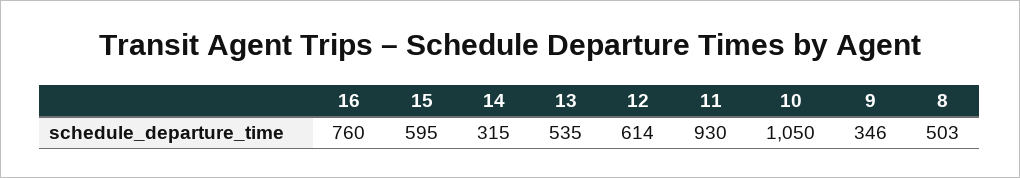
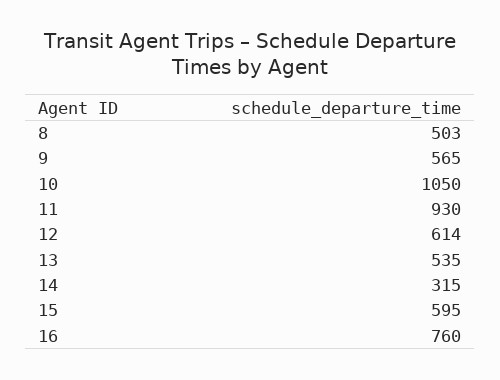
  {
    "16": 760,
    "15": 595,
    "14": 315,
    "13": 535,
    "12": 614,
    "11": 930,
    "10": 1050,
-   "9": 346,
+   "9": 565,
    "8": 503
  }

